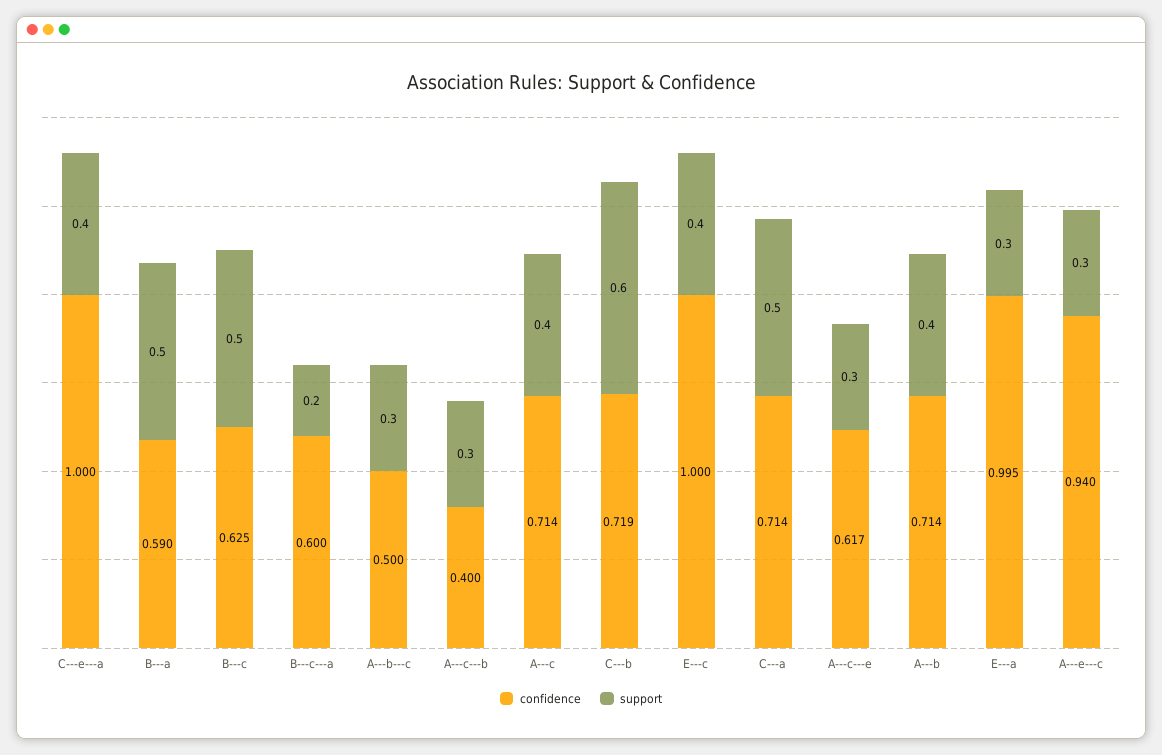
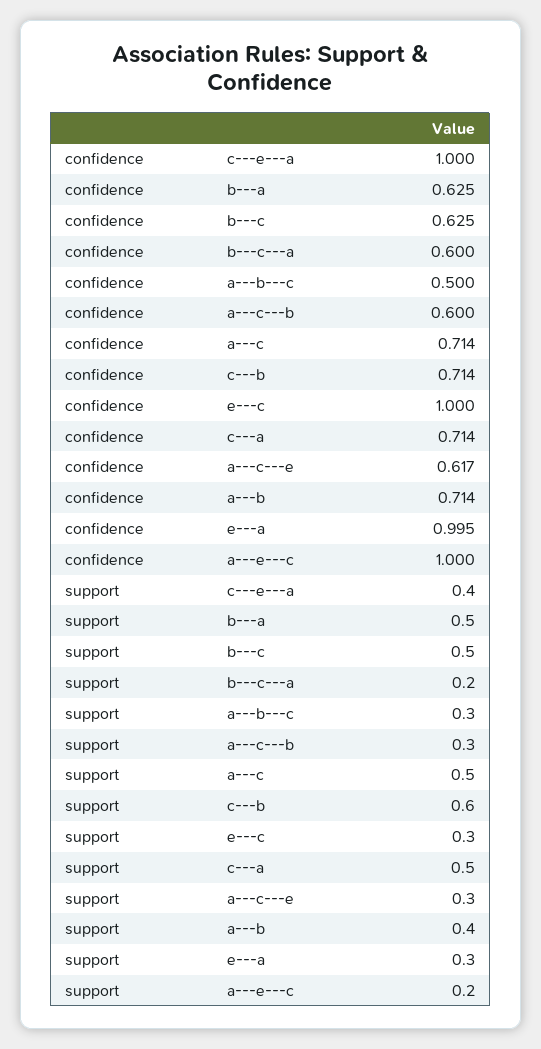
  {
    "confidence": {
      "C---e---a": 1,
-     "B---a": 0.59,
+     "B---a": 0.625,
      "B---c": 0.625,
      "B---c---a": 0.6,
      "A---b---c": 0.5,
-     "A---c---b": 0.4,
+     "A---c---b": 0.6,
      "A---c": 0.714,
-     "C---b": 0.719,
+     "C---b": 0.714,
      "E---c": 1,
      "C---a": 0.714,
      "A---c---e": 0.617,
      "A---b": 0.714,
      "E---a": 0.995,
-     "A---e---c": 0.94
+     "A---e---c": 1
    },
    "support": {
      "C---e---a": 0.4,
      "B---a": 0.5,
      "B---c": 0.5,
      "B---c---a": 0.2,
      "A---b---c": 0.3,
      "A---c---b": 0.3,
-     "A---c": 0.4,
+     "A---c": 0.5,
      "C---b": 0.6,
-     "E---c": 0.4,
+     "E---c": 0.3,
      "C---a": 0.5,
      "A---c---e": 0.3,
      "A---b": 0.4,
      "E---a": 0.3,
-     "A---e---c": 0.3
+     "A---e---c": 0.2
    }
  }

